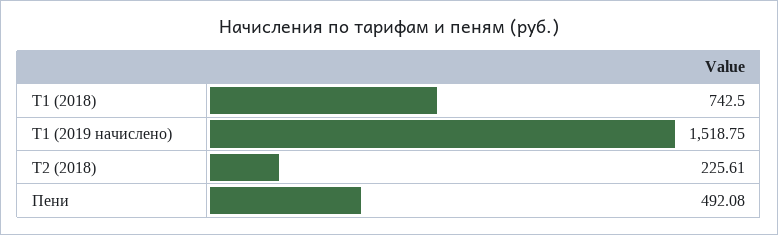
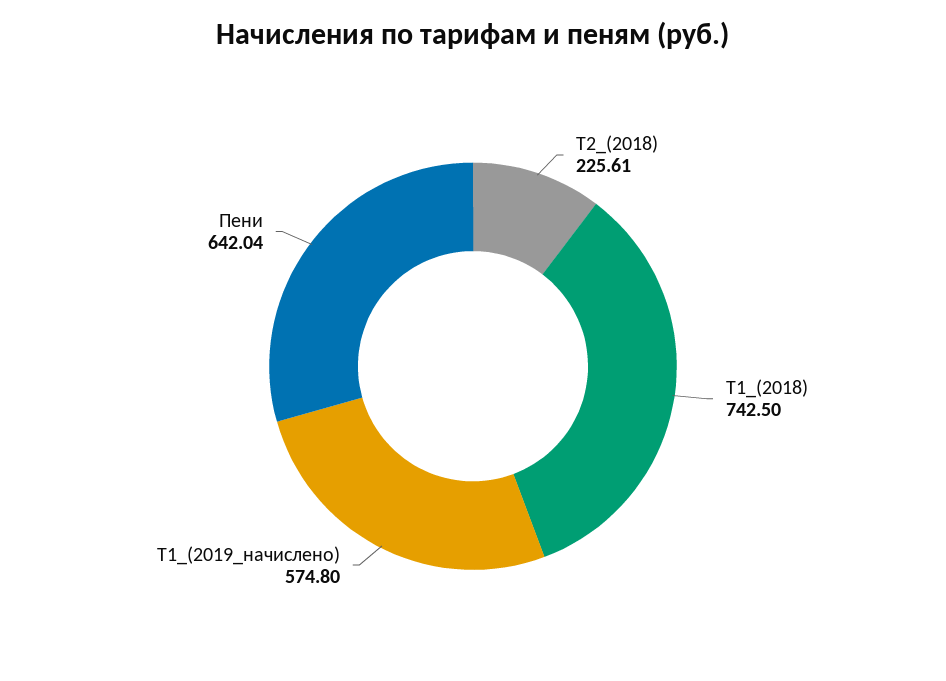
  {
    "Т1 (2018)": 742.5,
-   "Т1 (2019 начислено)": 1518.75,
+   "Т1 (2019 начислено)": 574.8,
    "Т2 (2018)": 225.61,
-   "Пени": 492.08
+   "Пени": 642.04
  }

